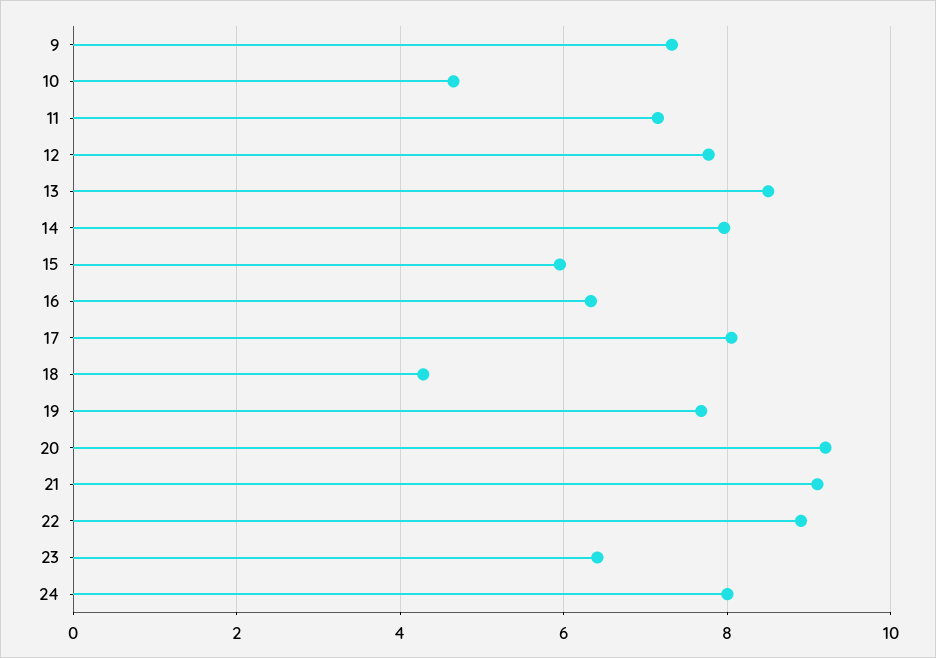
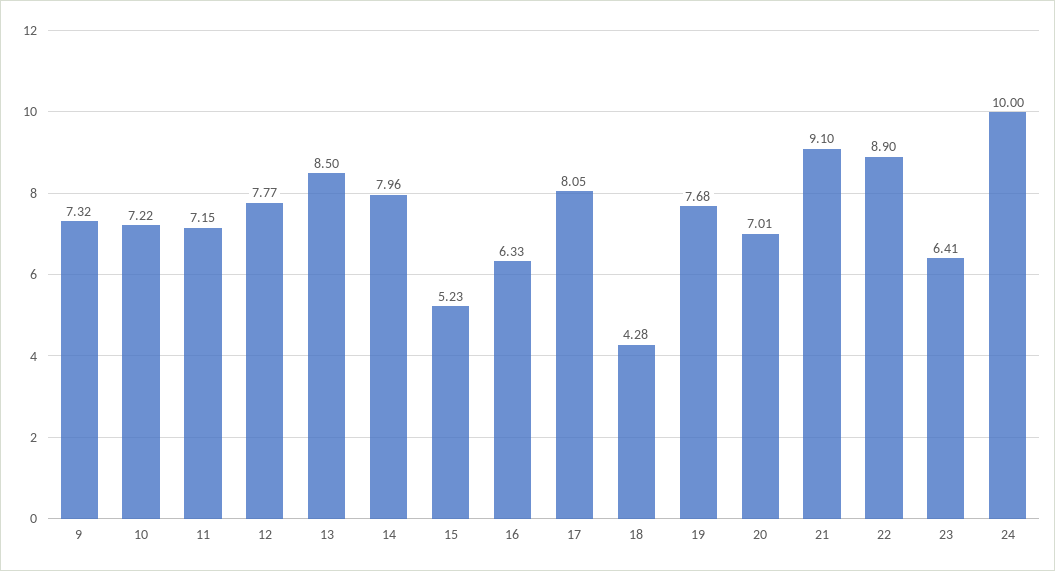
  {
    "9": 7.32,
-   "10": 4.6,
+   "10": 7.22,
    "11": 7.15,
    "12": 7.77,
    "13": 8.5,
    "14": 7.96,
-   "15": 6,
+   "15": 5.23,
    "16": 6.33,
    "17": 8.05,
    "18": 4.28,
    "19": 7.68,
-   "20": 9.2,
+   "20": 7.01,
    "21": 9.1,
    "22": 8.9,
    "23": 6.41,
-   "24": 8
+   "24": 10
  }

